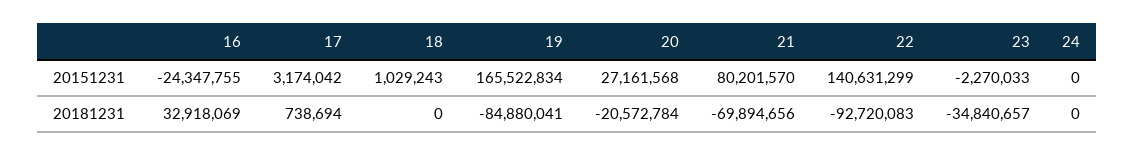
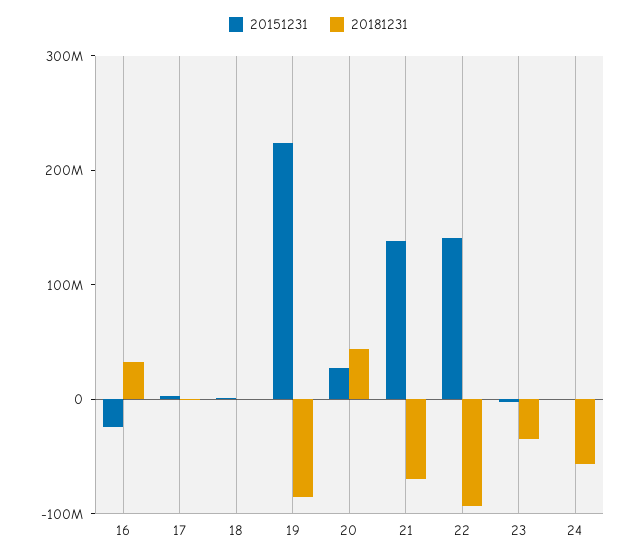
  {
    "20151231": {
      "16": -24347755,
      "17": 3174042,
      "18": 1029243,
-     "19": 165522834,
+     "19": 220000000,
      "20": 27161568,
-     "21": 80201570,
+     "21": 140000000,
      "22": 140631299,
      "23": -2270033,
      "24": 0
    },
    "20181231": {
      "16": 32918069,
      "17": 738694,
      "18": 0,
      "19": -84880041,
-     "20": -20572784,
+     "20": 40000000,
      "21": -69894656,
      "22": -92720083,
      "23": -34840657,
-     "24": 0
+     "24": -60000000
    }
  }

